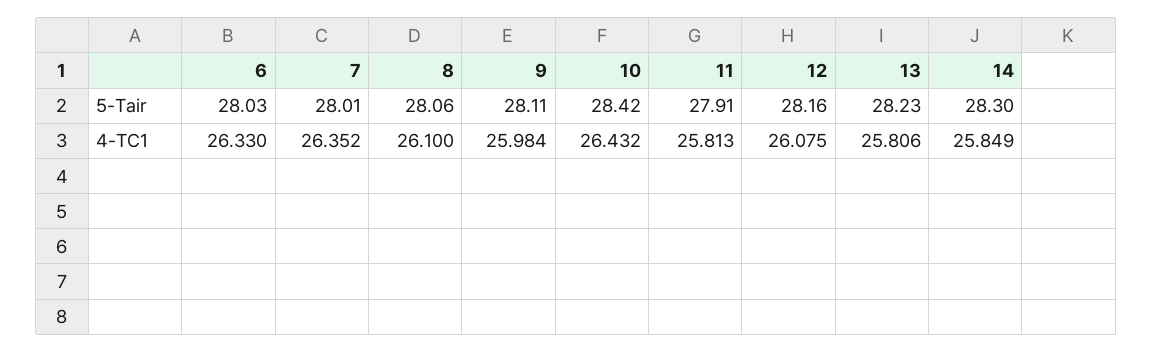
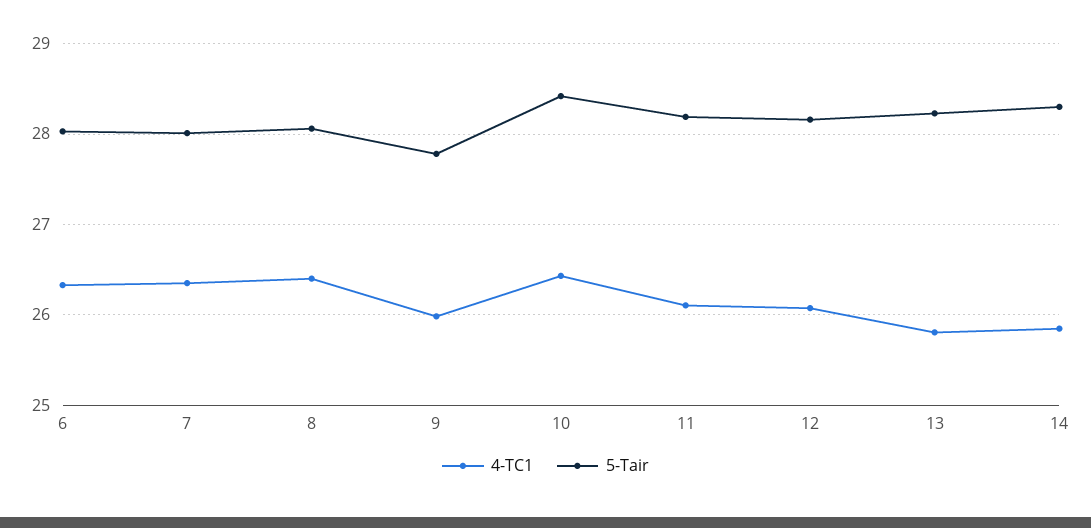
  {
    "5-Tair": {
      "6": 28.03,
      "7": 28.01,
      "8": 28.06,
-     "9": 28.11,
+     "9": 27.8,
      "10": 28.42,
-     "11": 27.91,
+     "11": 28.2,
      "12": 28.16,
      "13": 28.23,
      "14": 28.3
    },
    "4-TC1": {
      "6": 26.33,
      "7": 26.352,
-     "8": 26.1,
+     "8": 26.4,
      "9": 25.984,
      "10": 26.432,
-     "11": 25.813,
+     "11": 26.1,
      "12": 26.075,
      "13": 25.806,
      "14": 25.849
    }
  }

